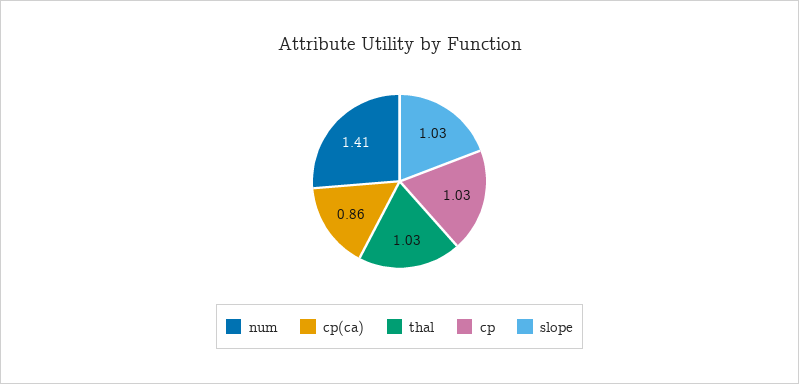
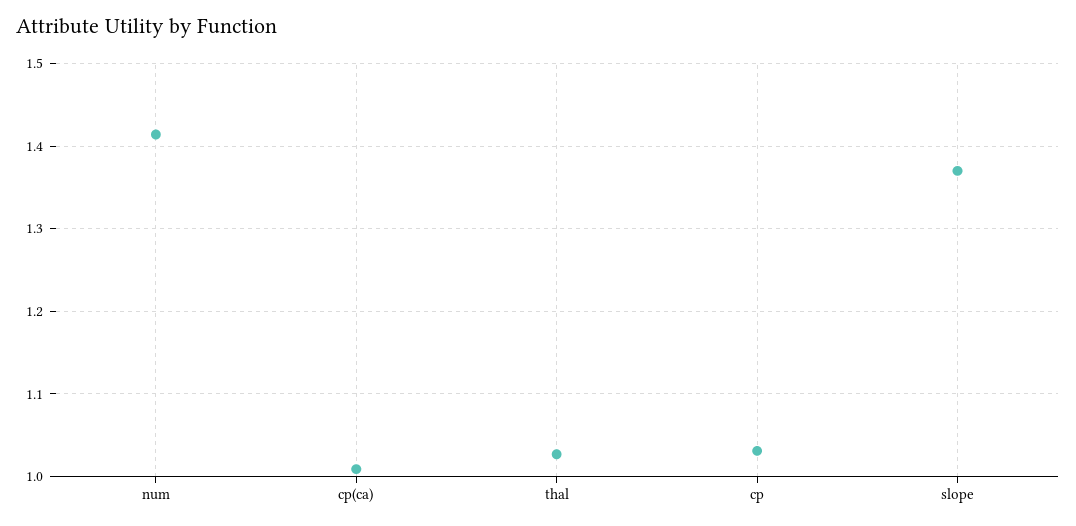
  {
    "num": 1.41,
-   "cp(ca)": 0.86,
+   "cp(ca)": 1.01,
    "thal": 1.03,
    "cp": 1.03,
-   "slope": 1.03
+   "slope": 1.37
  }

